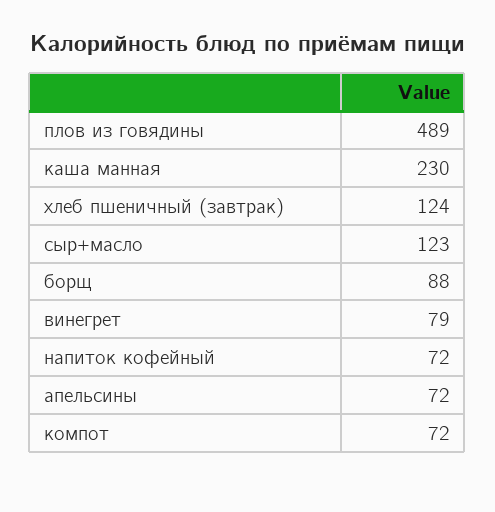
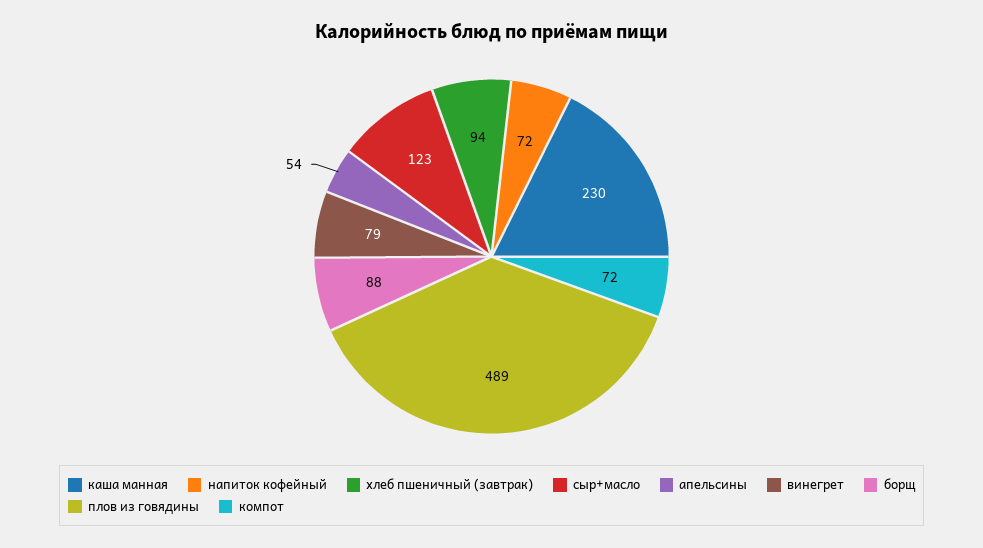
  {
    "плов из говядины": 489,
    "каша манная": 230,
-   "хлеб пшеничный (завтрак)": 124,
+   "хлеб пшеничный (завтрак)": 94,
    "сыр+масло": 123,
    "борщ": 88,
    "винегрет": 79,
    "напиток кофейный": 72,
-   "апельсины": 72,
+   "апельсины": 54,
    "компот": 72
  }

